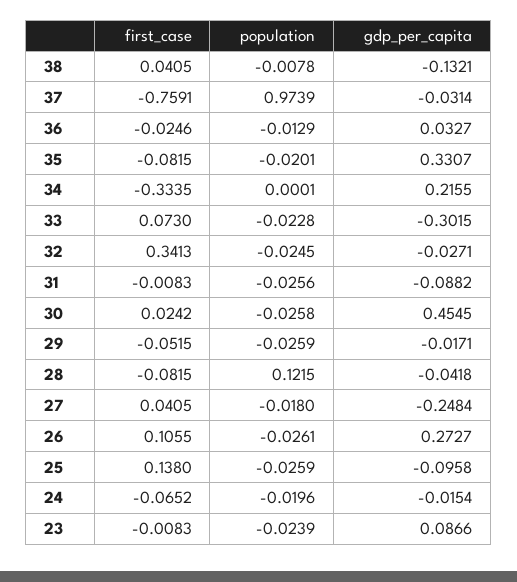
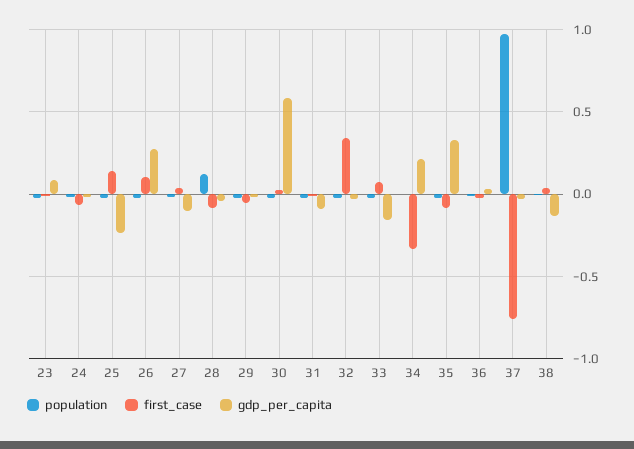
  {
    "first_case": {
      "38": 0.0405,
      "37": -0.7591,
      "36": -0.0246,
      "35": -0.0815,
      "34": -0.3335,
      "33": 0.073,
      "32": 0.3413,
      "31": -0.0083,
      "30": 0.0242,
      "29": -0.0515,
      "28": -0.0815,
      "27": 0.0405,
      "26": 0.1055,
      "25": 0.138,
      "24": -0.0652,
      "23": -0.0083
    },
    "population": {
      "38": -0.0078,
      "37": 0.9739,
      "36": -0.0129,
      "35": -0.0201,
      "34": 0.0001,
      "33": -0.0228,
      "32": -0.0245,
      "31": -0.0256,
      "30": -0.0258,
      "29": -0.0259,
      "28": 0.1215,
      "27": -0.018,
      "26": -0.0261,
      "25": -0.0259,
      "24": -0.0196,
      "23": -0.0239
    },
    "gdp_per_capita": {
      "38": -0.1321,
      "37": -0.0314,
      "36": 0.0327,
      "35": 0.3307,
      "34": 0.2155,
-     "33": -0.3015,
+     "33": -0.15,
      "32": -0.0271,
      "31": -0.0882,
-     "30": 0.4545,
+     "30": 0.6,
      "29": -0.0171,
      "28": -0.0418,
-     "27": -0.2484,
+     "27": -0.1,
      "26": 0.2727,
-     "25": -0.0958,
+     "25": -0.25,
      "24": -0.0154,
      "23": 0.0866
    }
  }

